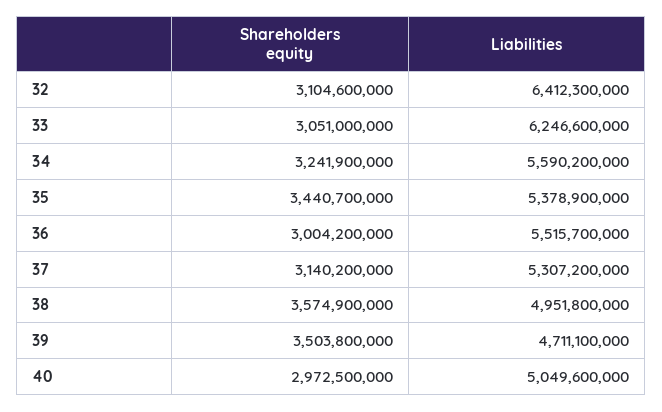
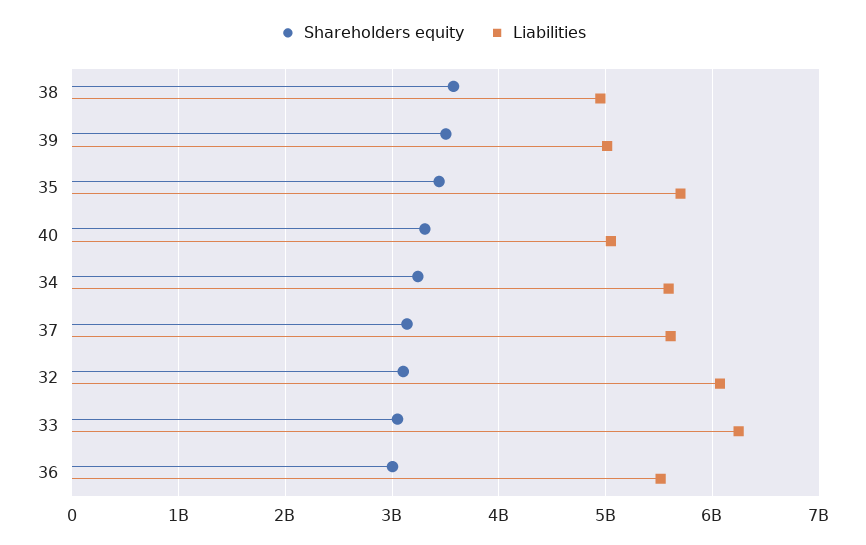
  {
    "Shareholders equity": {
      "32": 3104600000,
      "33": 3051000000,
      "34": 3241900000,
      "35": 3440700000,
      "36": 3004200000,
      "37": 3140200000,
      "38": 3574900000,
      "39": 3503800000,
-     "40": 2972500000
+     "40": 3300000000
    },
    "Liabilities": {
-     "32": 6412300000,
+     "32": 6100000000,
      "33": 6246600000,
      "34": 5590200000,
-     "35": 5378900000,
+     "35": 5700000000,
      "36": 5515700000,
-     "37": 5307200000,
+     "37": 5600000000,
      "38": 4951800000,
-     "39": 4711100000,
+     "39": 5000000000,
      "40": 5049600000
    }
  }

